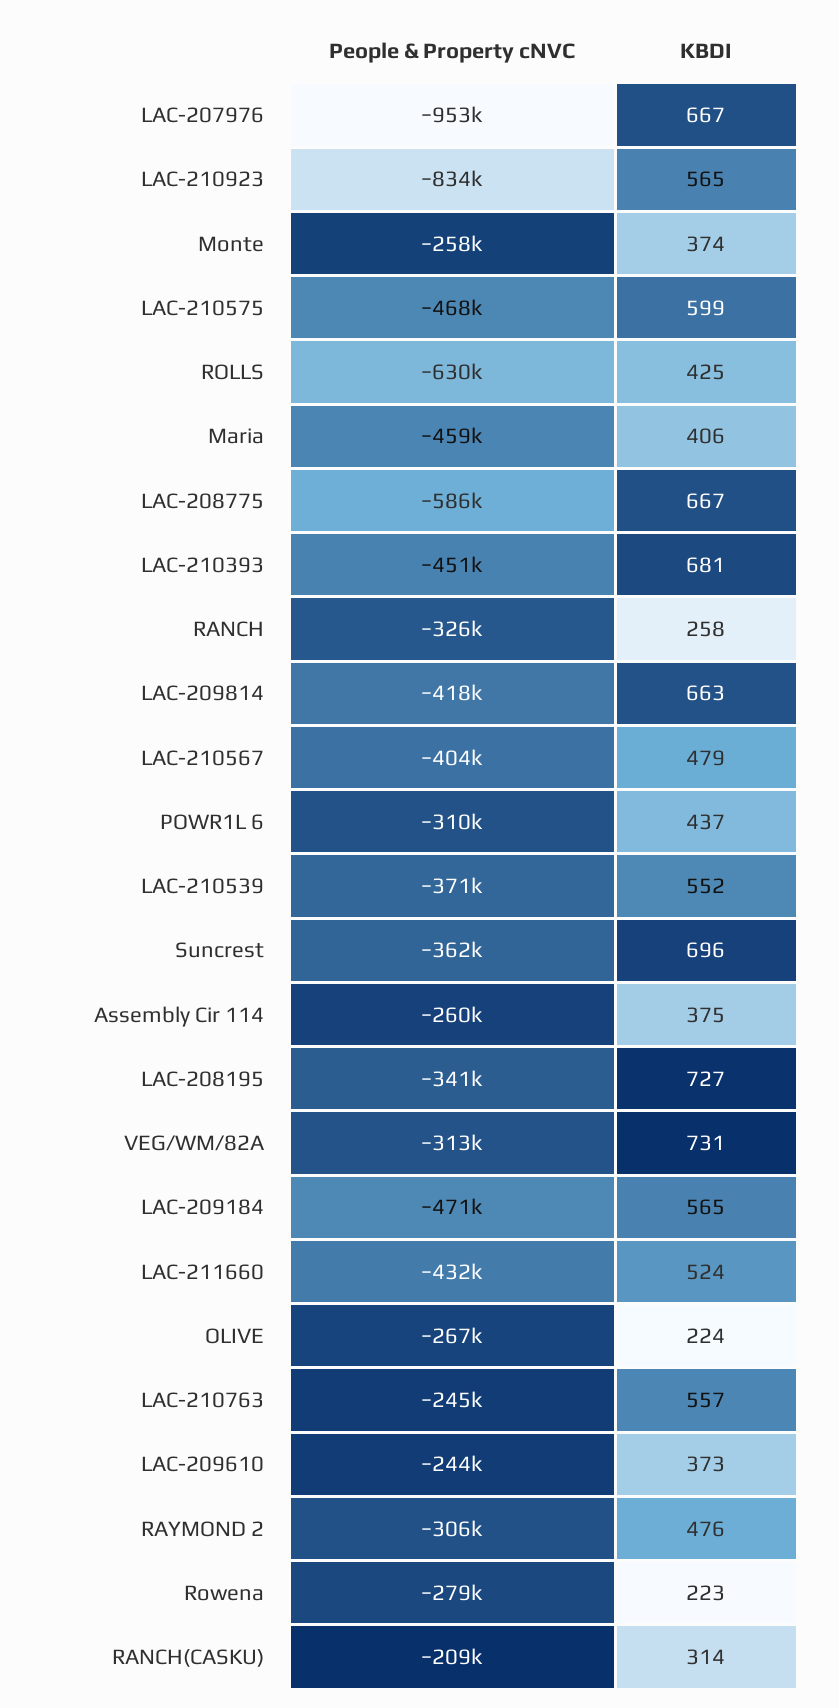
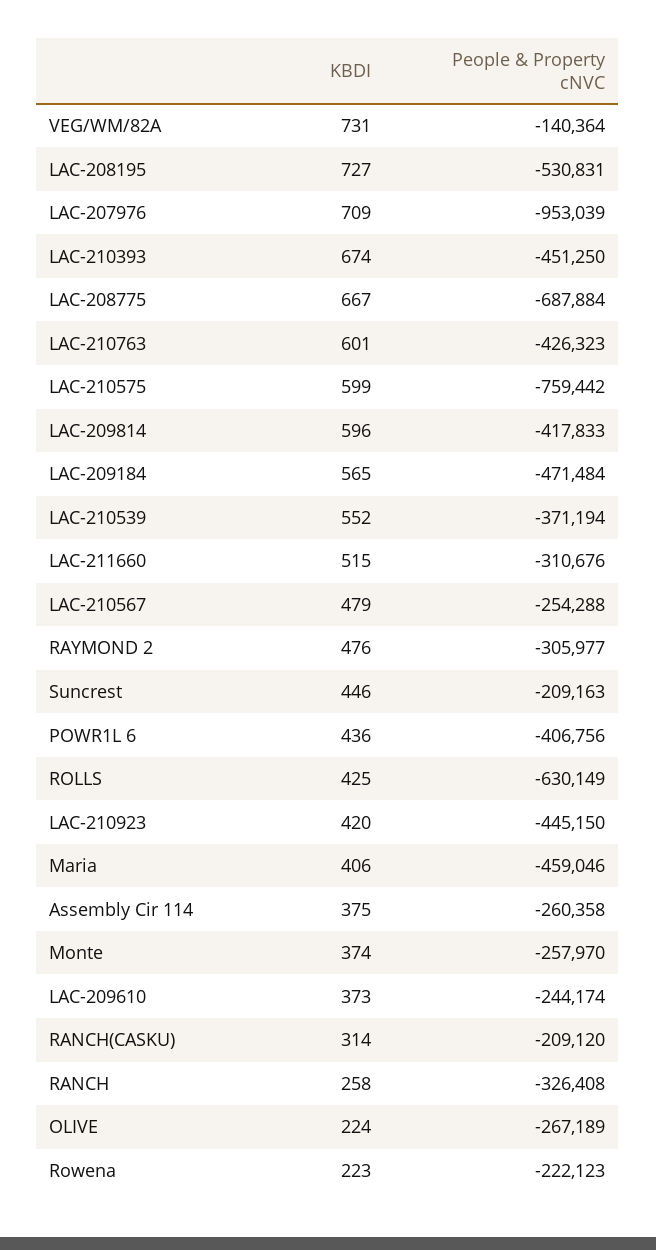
  {
    "People & Property cNVC": {
      "LAC-207976": -953039,
-     "LAC-210923": -834000,
+     "LAC-210923": -445150,
      "Monte": -257970,
-     "LAC-210575": -468000,
+     "LAC-210575": -759442,
      "ROLLS": -630149,
      "Maria": -459046,
-     "LAC-208775": -586000,
+     "LAC-208775": -687884,
      "LAC-210393": -451250,
      "RANCH": -326408,
      "LAC-209814": -417833,
-     "LAC-210567": -404000,
+     "LAC-210567": -254288,
-     "POWR1L 6": -310000,
+     "POWR1L 6": -406756,
      "LAC-210539": -371194,
-     "Suncrest": -362000,
+     "Suncrest": -209163,
      "Assembly Cir 114": -260358,
-     "LAC-208195": -341000,
+     "LAC-208195": -530831,
-     "VEG/WM/82A": -313000,
+     "VEG/WM/82A": -140364,
      "LAC-209184": -471484,
-     "LAC-211660": -432000,
+     "LAC-211660": -310676,
      "OLIVE": -267189,
-     "LAC-210763": -245000,
+     "LAC-210763": -426323,
      "LAC-209610": -244174,
      "RAYMOND 2": -305977,
-     "Rowena": -279000,
+     "Rowena": -222123,
      "RANCH(CASKU)": -209120
    },
    "KBDI": {
-     "LAC-207976": 667,
+     "LAC-207976": 709,
-     "LAC-210923": 565,
+     "LAC-210923": 420,
      "Monte": 374,
      "LAC-210575": 599,
      "ROLLS": 425,
      "Maria": 406,
      "LAC-208775": 667,
-     "LAC-210393": 681,
+     "LAC-210393": 674,
      "RANCH": 258,
-     "LAC-209814": 663,
+     "LAC-209814": 596,
      "LAC-210567": 479,
-     "POWR1L 6": 437,
+     "POWR1L 6": 436,
      "LAC-210539": 552,
-     "Suncrest": 696,
+     "Suncrest": 446,
      "Assembly Cir 114": 375,
      "LAC-208195": 727,
      "VEG/WM/82A": 731,
      "LAC-209184": 565,
-     "LAC-211660": 524,
+     "LAC-211660": 515,
      "OLIVE": 224,
-     "LAC-210763": 557,
+     "LAC-210763": 601,
      "LAC-209610": 373,
      "RAYMOND 2": 476,
      "Rowena": 223,
      "RANCH(CASKU)": 314
    }
  }

